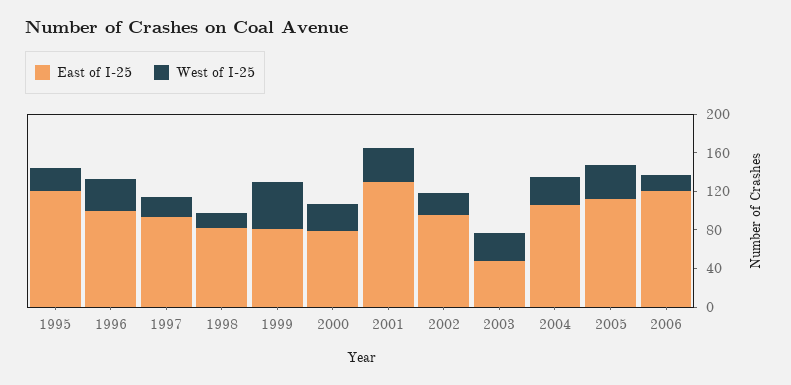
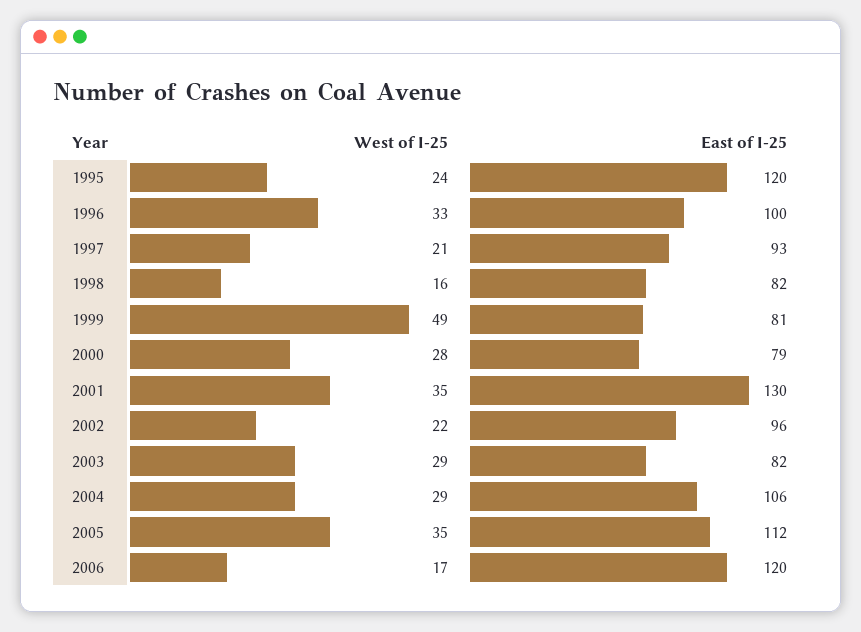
  {
    "East of I-25": {
      "1995": 120,
      "1996": 100,
      "1997": 93,
      "1998": 82,
      "1999": 81,
      "2000": 79,
      "2001": 130,
      "2002": 96,
-     "2003": 50,
+     "2003": 82,
      "2004": 106,
      "2005": 112,
      "2006": 120
    },
    "West of I-25": {
      "1995": 24,
      "1996": 33,
      "1997": 21,
      "1998": 16,
      "1999": 49,
      "2000": 28,
      "2001": 35,
      "2002": 22,
      "2003": 29,
      "2004": 29,
      "2005": 35,
      "2006": 17
    }
  }

